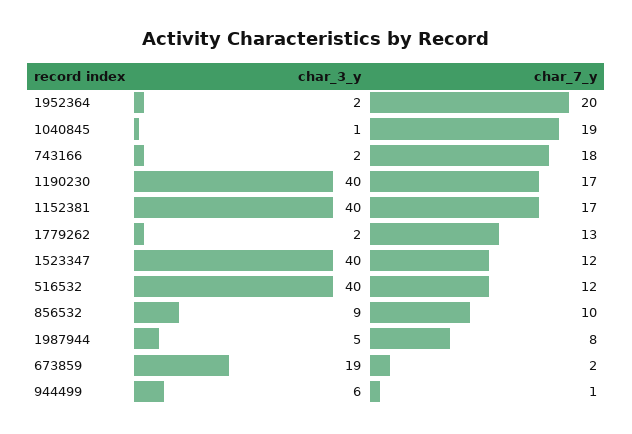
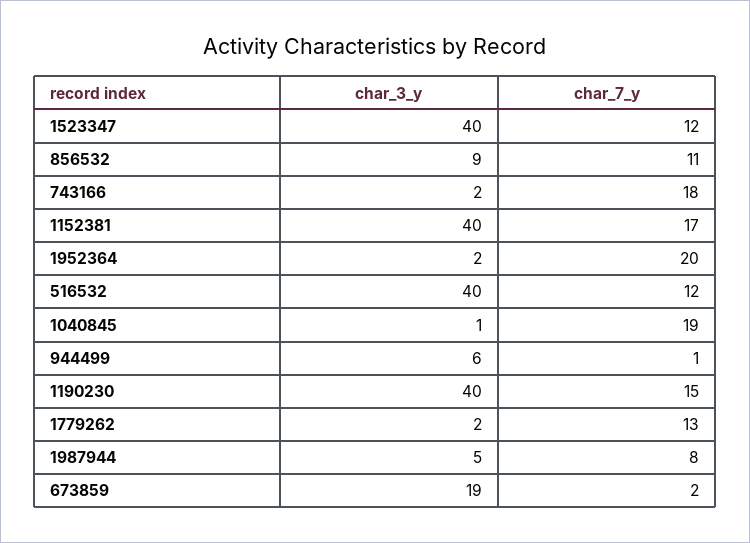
  {
    "char_3_y": {
      "1952364": 2,
      "1040845": 1,
      "743166": 2,
      "1190230": 40,
      "1152381": 40,
      "1779262": 2,
      "1523347": 40,
      "516532": 40,
      "856532": 9,
      "1987944": 5,
      "673859": 19,
      "944499": 6
    },
    "char_7_y": {
      "1952364": 20,
      "1040845": 19,
      "743166": 18,
-     "1190230": 17,
+     "1190230": 15,
      "1152381": 17,
      "1779262": 13,
      "1523347": 12,
      "516532": 12,
-     "856532": 10,
+     "856532": 11,
      "1987944": 8,
      "673859": 2,
      "944499": 1
    }
  }

